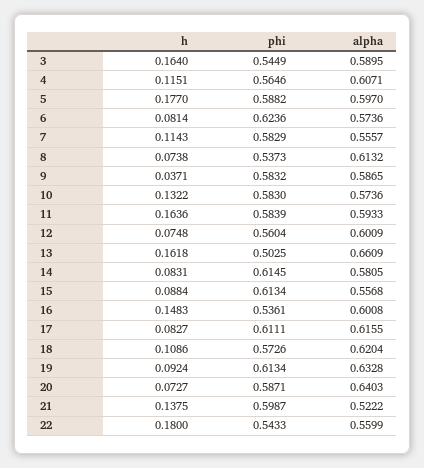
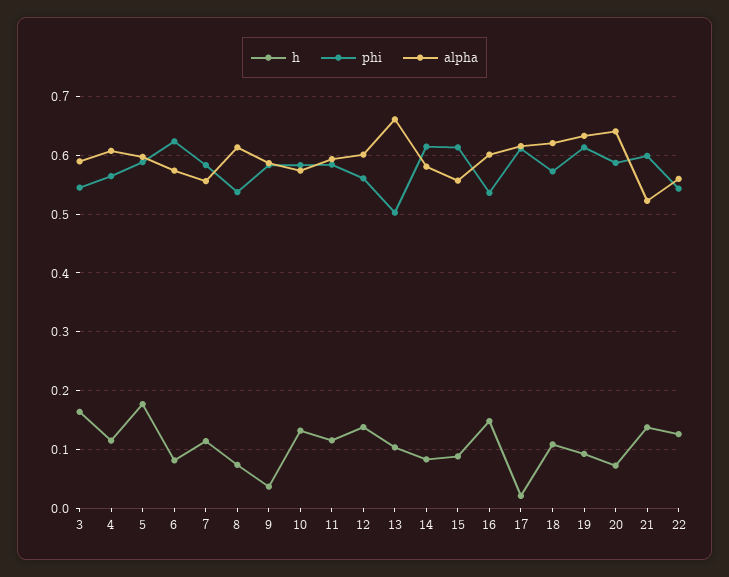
  {
    "h": {
      "3": 0.164,
      "4": 0.1151,
      "5": 0.177,
      "6": 0.0814,
      "7": 0.1143,
      "8": 0.0738,
      "9": 0.0371,
      "10": 0.1322,
-     "11": 0.1636,
+     "11": 0.12,
-     "12": 0.0748,
+     "12": 0.14,
-     "13": 0.1618,
+     "13": 0.1,
      "14": 0.0831,
      "15": 0.0884,
      "16": 0.1483,
-     "17": 0.0827,
+     "17": 0.02,
      "18": 0.1086,
      "19": 0.0924,
      "20": 0.0727,
      "21": 0.1375,
-     "22": 0.18
+     "22": 0.12
    },
    "phi": {
      "3": 0.5449,
      "4": 0.5646,
      "5": 0.5882,
      "6": 0.6236,
      "7": 0.5829,
      "8": 0.5373,
      "9": 0.5832,
      "10": 0.583,
      "11": 0.5839,
      "12": 0.5604,
      "13": 0.5025,
      "14": 0.6145,
      "15": 0.6134,
      "16": 0.5361,
      "17": 0.6111,
      "18": 0.5726,
      "19": 0.6134,
      "20": 0.5871,
      "21": 0.5987,
      "22": 0.5433
    },
    "alpha": {
      "3": 0.5895,
      "4": 0.6071,
      "5": 0.597,
      "6": 0.5736,
      "7": 0.5557,
      "8": 0.6132,
      "9": 0.5865,
      "10": 0.5736,
      "11": 0.5933,
      "12": 0.6009,
      "13": 0.6609,
      "14": 0.5805,
      "15": 0.5568,
      "16": 0.6008,
      "17": 0.6155,
      "18": 0.6204,
      "19": 0.6328,
      "20": 0.6403,
      "21": 0.5222,
      "22": 0.5599
    }
  }

